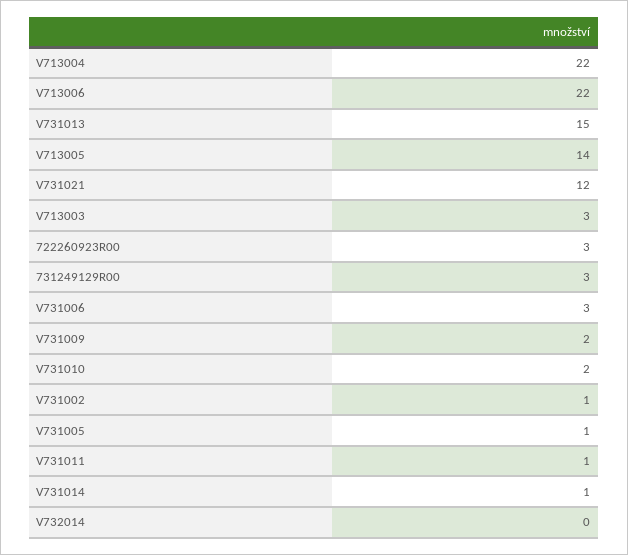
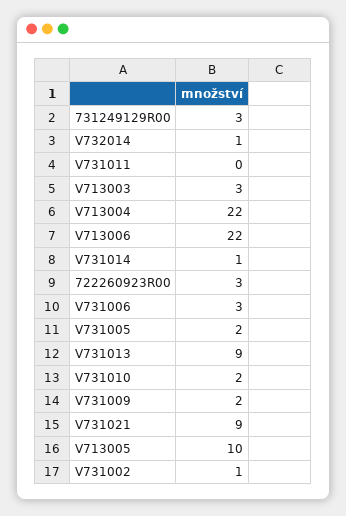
  {
    "V713004": 22,
    "V713006": 22,
-   "V731013": 15,
+   "V731013": 9,
-   "V713005": 14,
+   "V713005": 10,
-   "V731021": 12,
+   "V731021": 9,
    "V713003": 3,
    "722260923R00": 3,
    "731249129R00": 3,
    "V731006": 3,
    "V731009": 2,
    "V731010": 2,
    "V731002": 1,
-   "V731005": 1,
+   "V731005": 2,
-   "V731011": 1,
+   "V731011": 0,
    "V731014": 1,
-   "V732014": 0
+   "V732014": 1
  }

